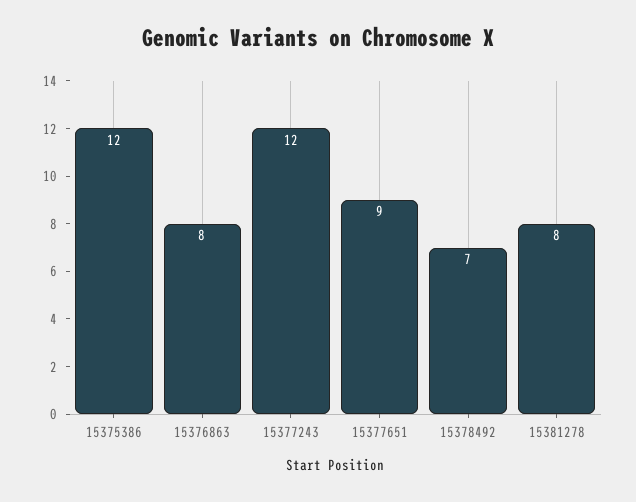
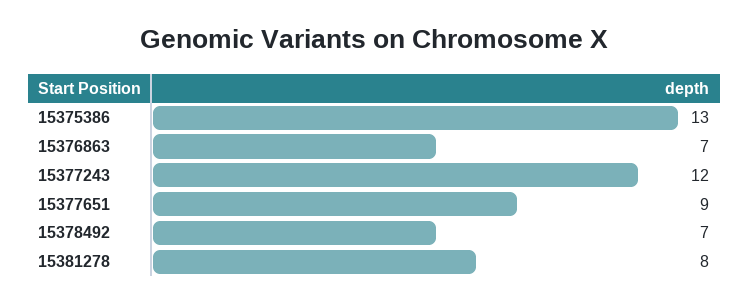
  {
-   "15375386": 12,
+   "15375386": 13,
-   "15376863": 8,
+   "15376863": 7,
    "15377243": 12,
    "15377651": 9,
    "15378492": 7,
    "15381278": 8
  }

